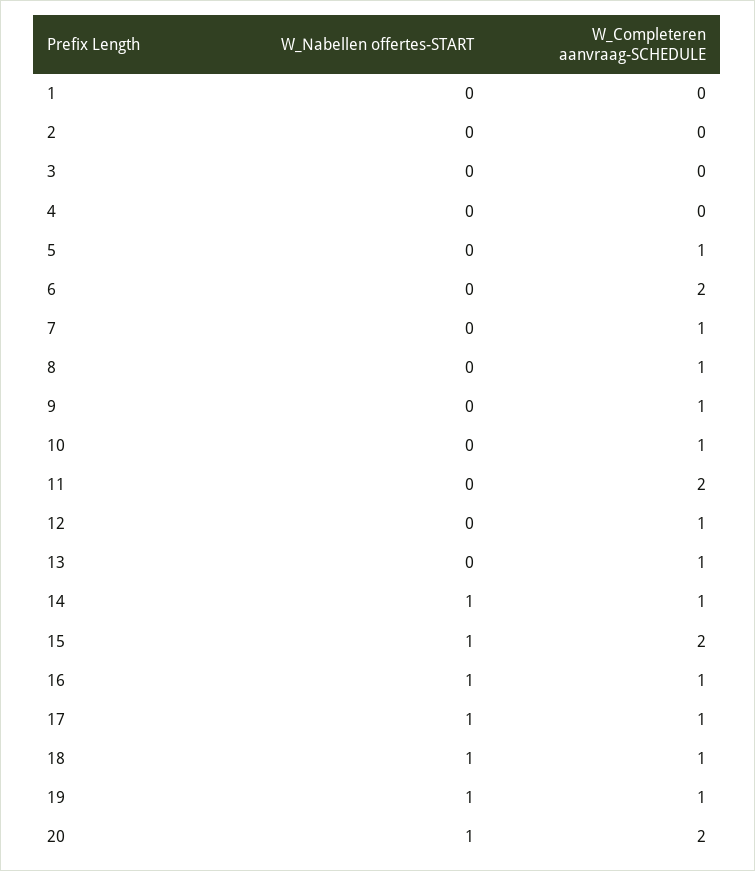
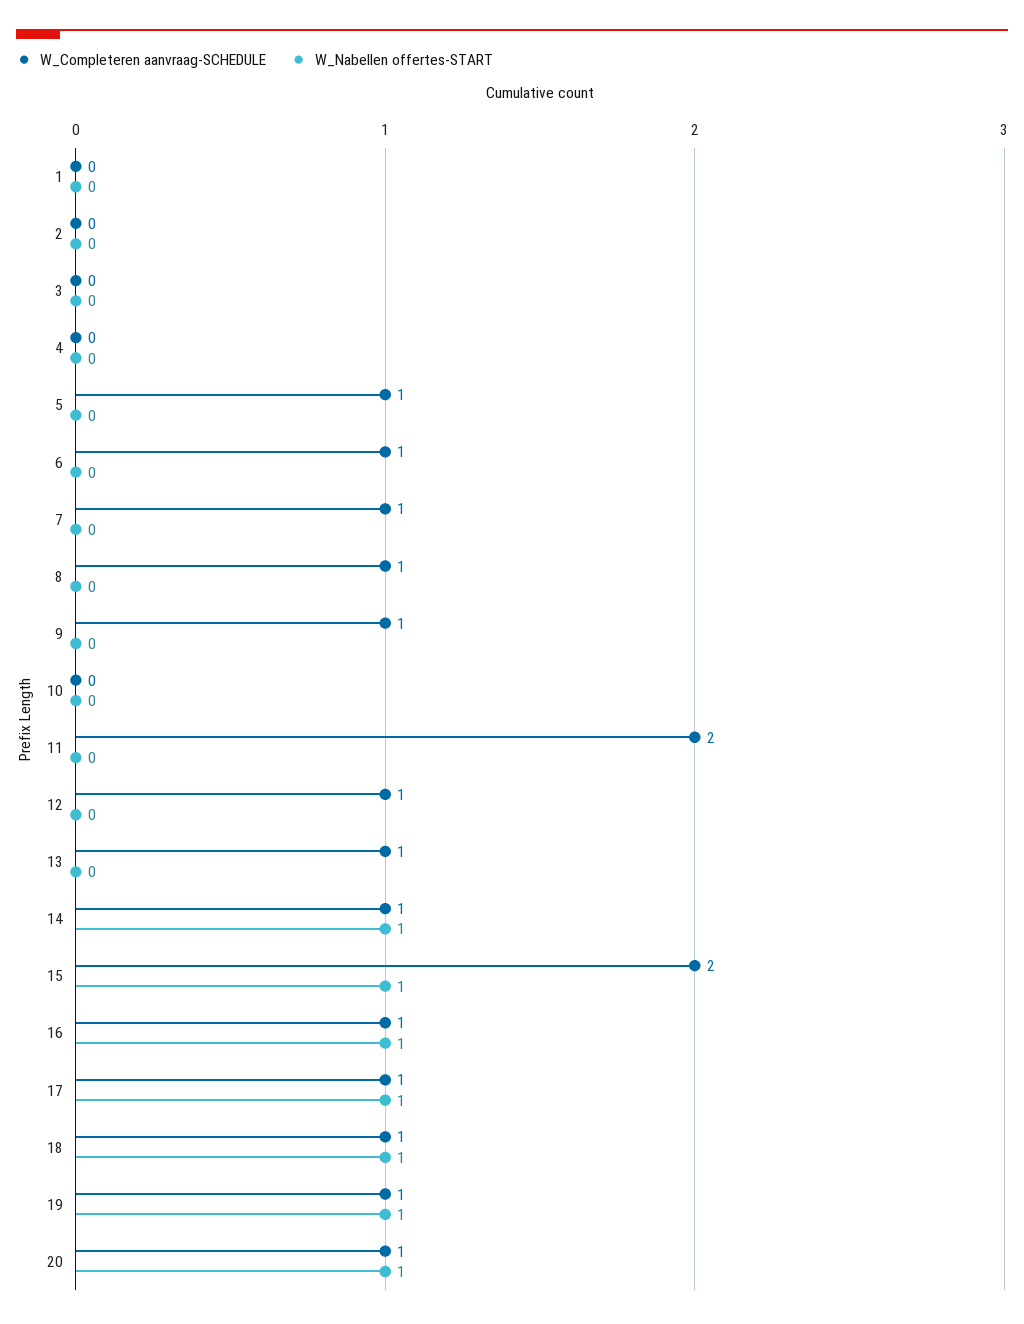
  {
    "W_Nabellen offertes-START": {
      "1": 0,
      "2": 0,
      "3": 0,
      "4": 0,
      "5": 0,
      "6": 0,
      "7": 0,
      "8": 0,
      "9": 0,
      "10": 0,
      "11": 0,
      "12": 0,
      "13": 0,
      "14": 1,
      "15": 1,
      "16": 1,
      "17": 1,
      "18": 1,
      "19": 1,
      "20": 1
    },
    "W_Completeren aanvraag-SCHEDULE": {
      "1": 0,
      "2": 0,
      "3": 0,
      "4": 0,
      "5": 1,
-     "6": 2,
+     "6": 1,
      "7": 1,
      "8": 1,
      "9": 1,
-     "10": 1,
+     "10": 0,
      "11": 2,
      "12": 1,
      "13": 1,
      "14": 1,
      "15": 2,
      "16": 1,
      "17": 1,
      "18": 1,
      "19": 1,
-     "20": 2
+     "20": 1
    }
  }

